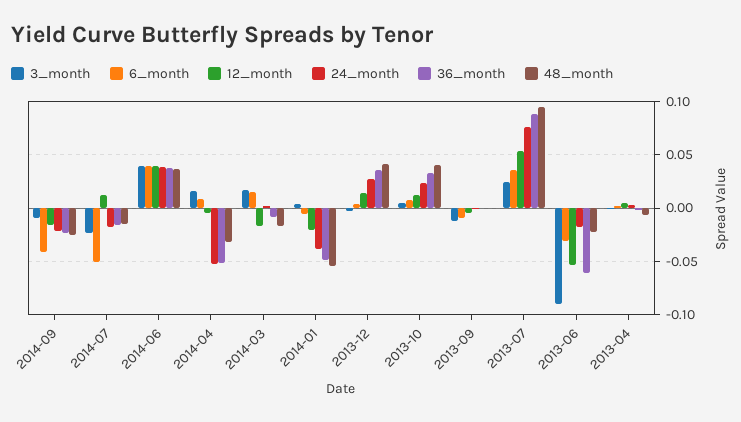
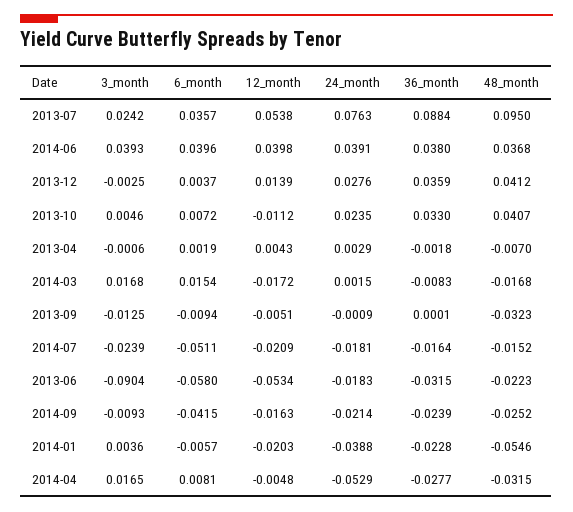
  {
    "3_month": {
      "2014-09": -0.0093,
      "2014-07": -0.0239,
      "2014-06": 0.0393,
      "2014-04": 0.0165,
      "2014-03": 0.0168,
      "2014-01": 0.0036,
      "2013-12": -0.0025,
      "2013-10": 0.0046,
      "2013-09": -0.0125,
      "2013-07": 0.0242,
      "2013-06": -0.0904,
      "2013-04": -0.0006
    },
    "6_month": {
      "2014-09": -0.0415,
      "2014-07": -0.0511,
      "2014-06": 0.0396,
      "2014-04": 0.0081,
      "2014-03": 0.0154,
      "2014-01": -0.0057,
      "2013-12": 0.0037,
      "2013-10": 0.0072,
      "2013-09": -0.0094,
      "2013-07": 0.0357,
-     "2013-06": -0.03,
+     "2013-06": -0.058,
      "2013-04": 0.0019
    },
    "12_month": {
      "2014-09": -0.0163,
-     "2014-07": 0.01,
+     "2014-07": -0.0209,
      "2014-06": 0.0398,
      "2014-04": -0.0048,
      "2014-03": -0.0172,
      "2014-01": -0.0203,
      "2013-12": 0.0139,
-     "2013-10": 0.01,
+     "2013-10": -0.0112,
      "2013-09": -0.0051,
      "2013-07": 0.0538,
      "2013-06": -0.0534,
      "2013-04": 0.0043
    },
    "24_month": {
      "2014-09": -0.0214,
      "2014-07": -0.0181,
      "2014-06": 0.0391,
      "2014-04": -0.0529,
      "2014-03": 0.0015,
      "2014-01": -0.0388,
      "2013-12": 0.0276,
      "2013-10": 0.0235,
      "2013-09": -0.0009,
      "2013-07": 0.0763,
      "2013-06": -0.0183,
      "2013-04": 0.0029
    },
    "36_month": {
      "2014-09": -0.0239,
      "2014-07": -0.0164,
      "2014-06": 0.038,
-     "2014-04": -0.05,
+     "2014-04": -0.0277,
      "2014-03": -0.0083,
-     "2014-01": -0.05,
+     "2014-01": -0.0228,
      "2013-12": 0.0359,
      "2013-10": 0.033,
      "2013-09": 0.0001,
      "2013-07": 0.0884,
-     "2013-06": -0.06,
+     "2013-06": -0.0315,
      "2013-04": -0.0018
    },
    "48_month": {
      "2014-09": -0.0252,
      "2014-07": -0.0152,
      "2014-06": 0.0368,
      "2014-04": -0.0315,
      "2014-03": -0.0168,
      "2014-01": -0.0546,
      "2013-12": 0.0412,
      "2013-10": 0.0407,
-     "2013-09": 0,
+     "2013-09": -0.0323,
      "2013-07": 0.095,
      "2013-06": -0.0223,
      "2013-04": -0.007
    }
  }

